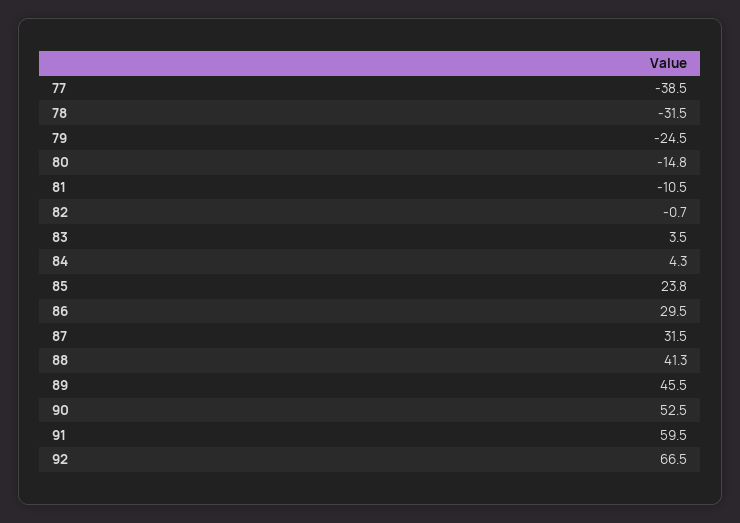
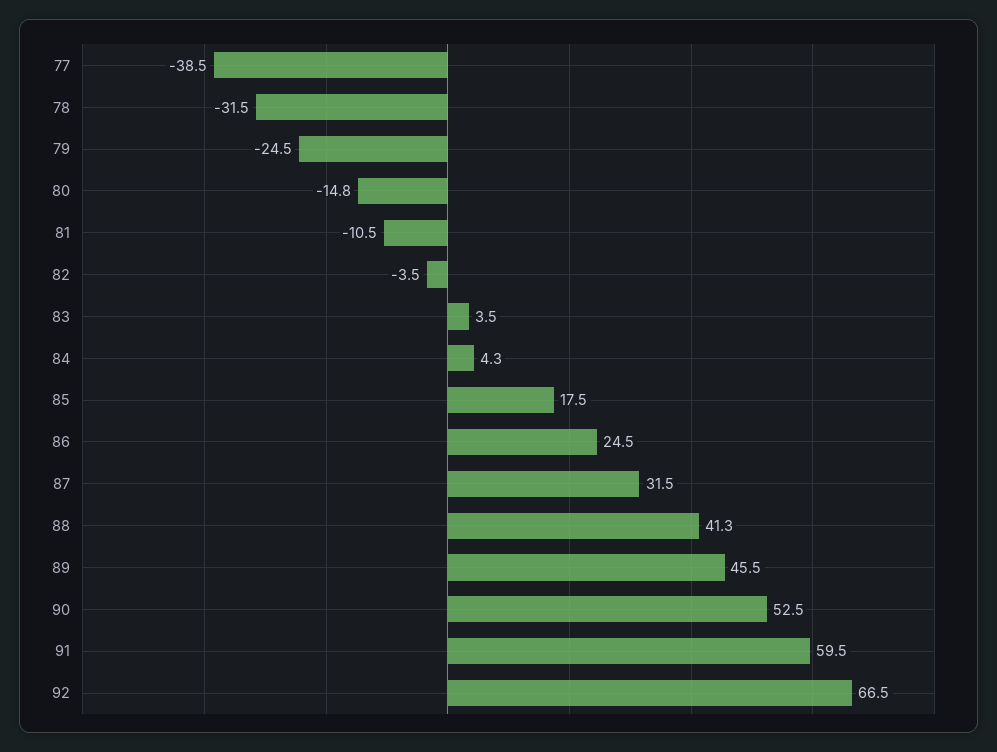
  {
    "77": -38.5,
    "78": -31.5,
    "79": -24.5,
    "80": -14.8,
    "81": -10.5,
-   "82": -0.7,
+   "82": -3.5,
    "83": 3.5,
    "84": 4.3,
-   "85": 23.8,
+   "85": 17.5,
-   "86": 29.5,
+   "86": 24.5,
    "87": 31.5,
    "88": 41.3,
    "89": 45.5,
    "90": 52.5,
    "91": 59.5,
    "92": 66.5
  }

